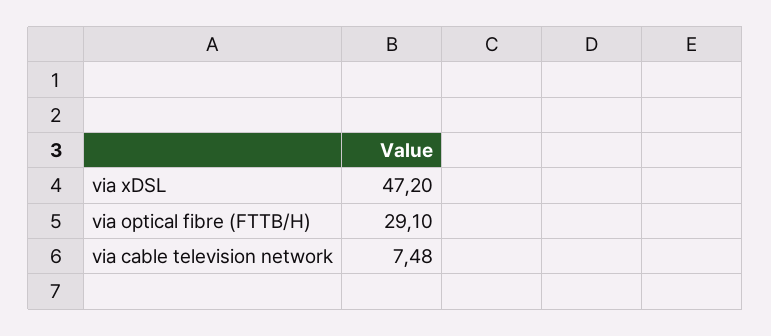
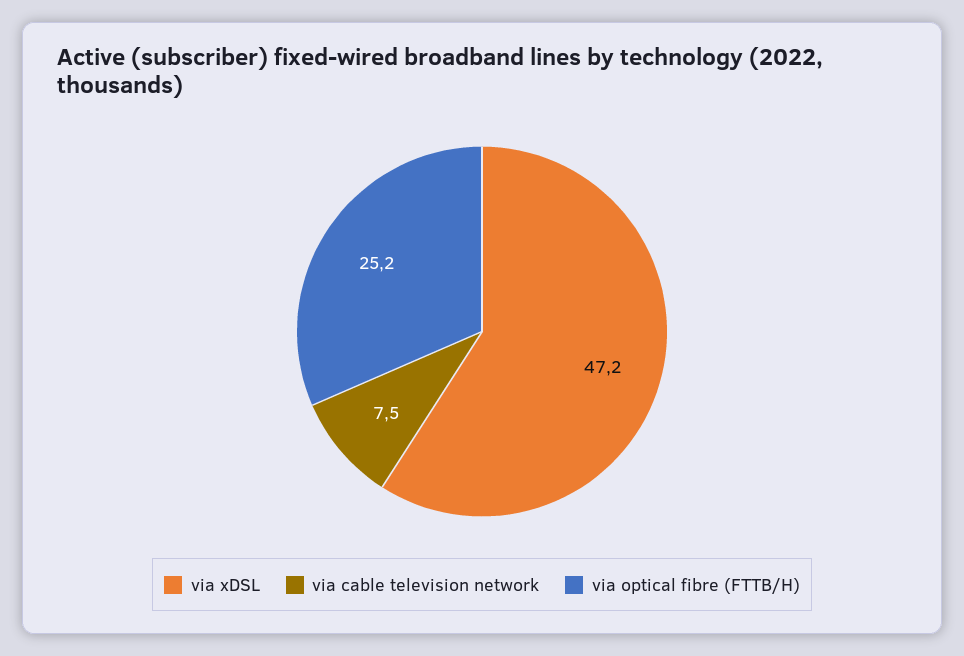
  {
    "via xDSL": 47.2,
-   "via optical fibre (FTTB/H)": 29.1,
+   "via optical fibre (FTTB/H)": 25.2,
    "via cable television network": 7.48
  }

